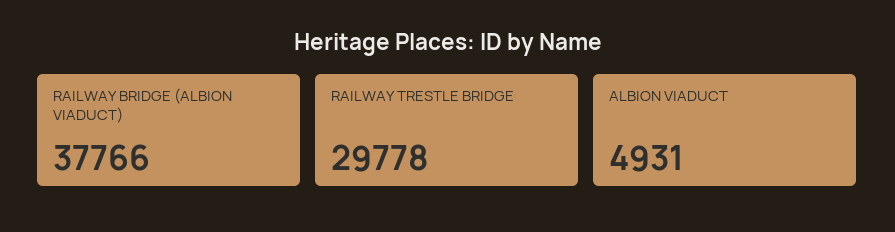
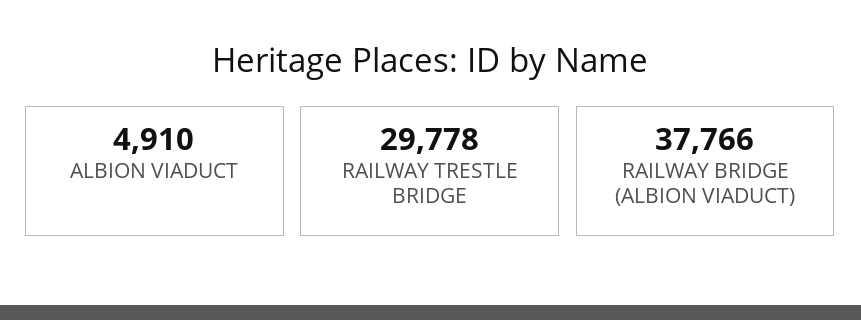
  {
    "RAILWAY BRIDGE (ALBION VIADUCT)": 37766,
    "RAILWAY TRESTLE BRIDGE": 29778,
-   "ALBION VIADUCT": 4931
+   "ALBION VIADUCT": 4910
  }

